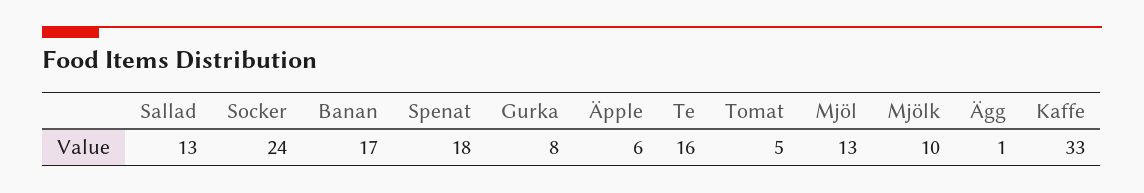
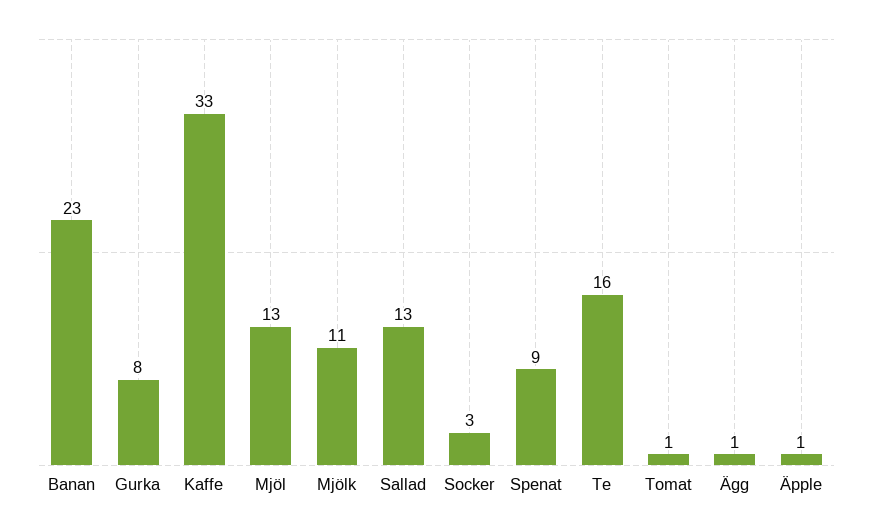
  {
    "Sallad": 13,
-   "Socker": 24,
+   "Socker": 3,
-   "Banan": 17,
+   "Banan": 23,
-   "Spenat": 18,
+   "Spenat": 9,
    "Gurka": 8,
-   "Äpple": 6,
+   "Äpple": 1,
    "Te": 16,
-   "Tomat": 5,
+   "Tomat": 1,
    "Mjöl": 13,
-   "Mjölk": 10,
+   "Mjölk": 11,
    "Ägg": 1,
    "Kaffe": 33
  }

